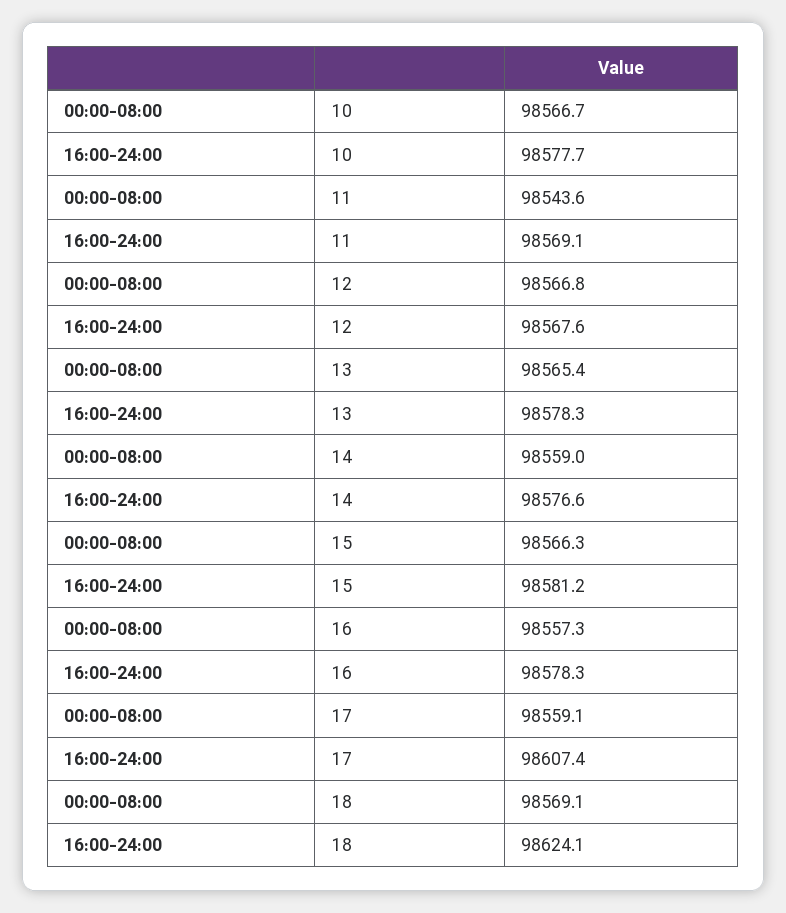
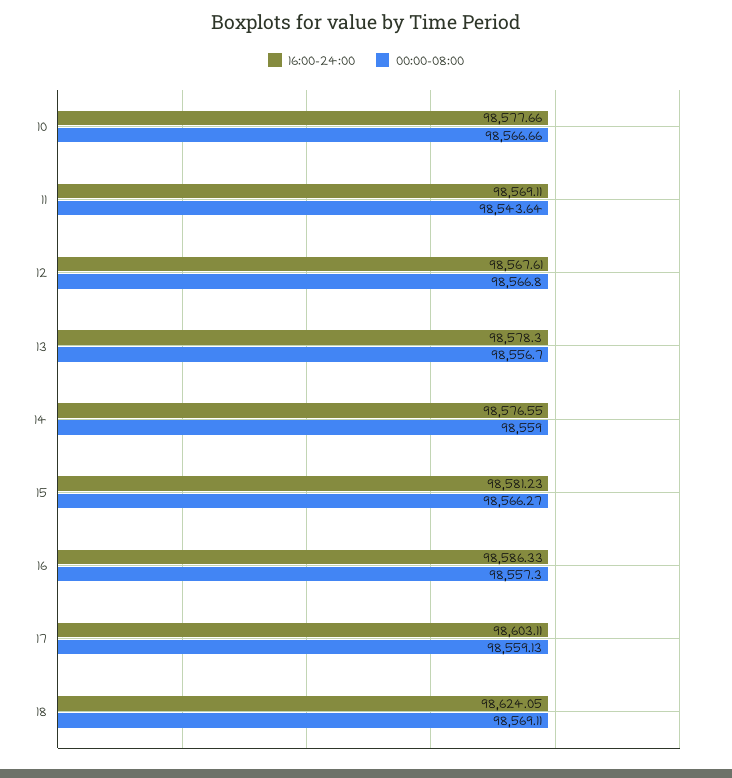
  {
    "00:00-08:00": {
      "10": 98566.66,
      "11": 98543.64,
      "12": 98566.8,
-     "13": 98565.4,
+     "13": 98556.7,
      "14": 98559,
      "15": 98566.27,
      "16": 98557.3,
      "17": 98559.13,
      "18": 98569.11
    },
    "16:00-24:00": {
      "10": 98577.66,
      "11": 98569.11,
      "12": 98567.61,
      "13": 98578.3,
      "14": 98576.55,
      "15": 98581.23,
-     "16": 98578.3,
+     "16": 98586.33,
-     "17": 98607.4,
+     "17": 98603.11,
      "18": 98624.05
    }
  }

